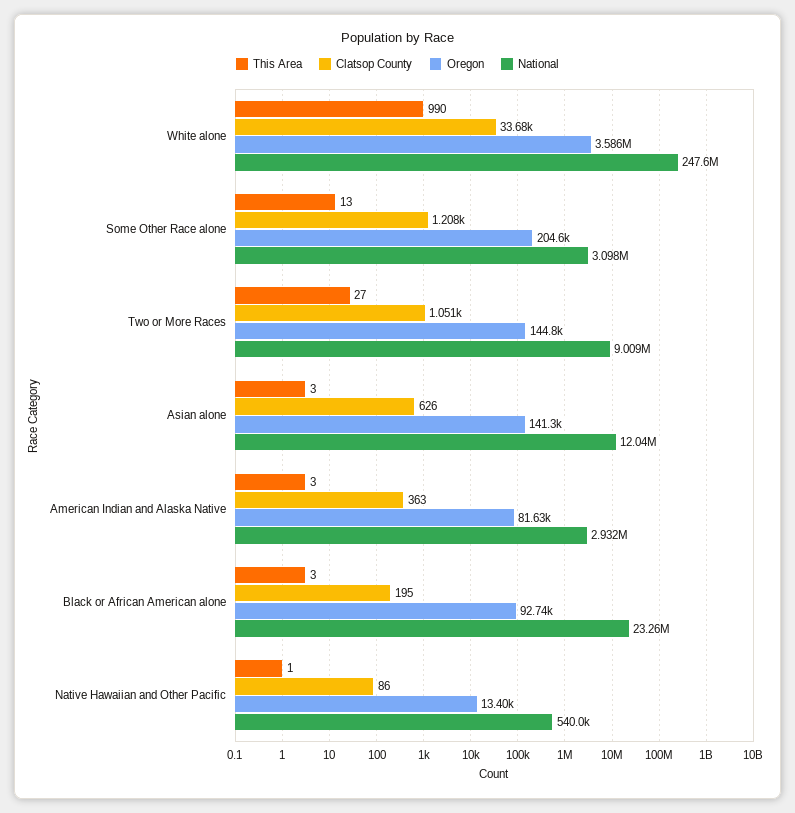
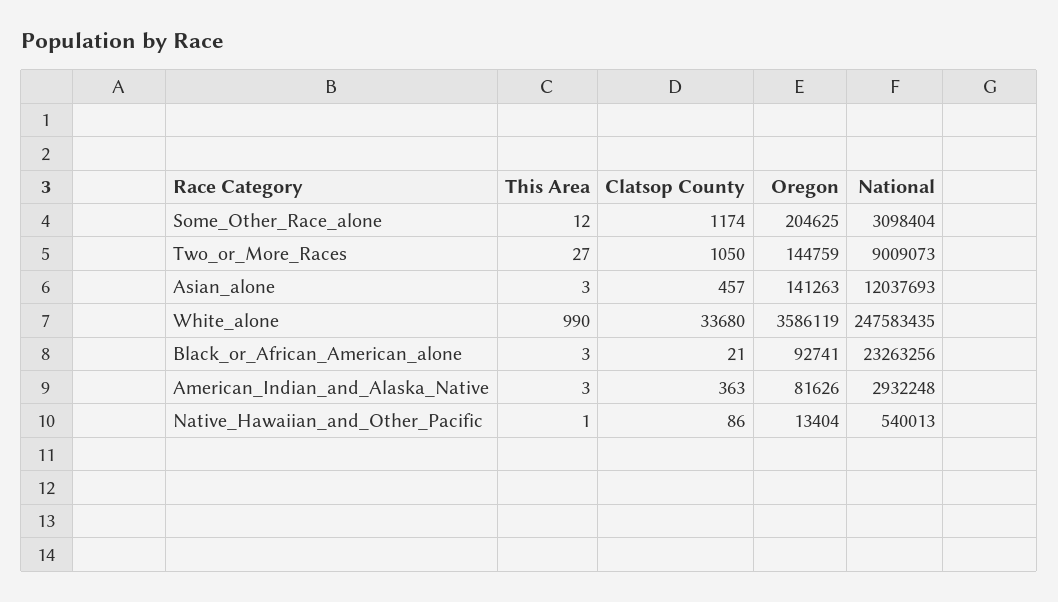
  {
    "This Area": {
      "White alone": 990,
-     "Some Other Race alone": 13,
+     "Some Other Race alone": 12,
      "Two or More Races": 27,
      "Asian alone": 3,
      "American Indian and Alaska Native": 3,
      "Black or African American alone": 3,
      "Native Hawaiian and Other Pacific": 1
    },
    "Clatsop County": {
      "White alone": 33680,
-     "Some Other Race alone": 1208,
+     "Some Other Race alone": 1174,
-     "Two or More Races": 1051,
+     "Two or More Races": 1050,
-     "Asian alone": 626,
+     "Asian alone": 457,
      "American Indian and Alaska Native": 363,
-     "Black or African American alone": 195,
+     "Black or African American alone": 21,
      "Native Hawaiian and Other Pacific": 86
    },
    "Oregon": {
      "White alone": 3586119,
      "Some Other Race alone": 204625,
      "Two or More Races": 144759,
      "Asian alone": 141263,
      "American Indian and Alaska Native": 81626,
      "Black or African American alone": 92741,
      "Native Hawaiian and Other Pacific": 13404
    },
    "National": {
      "White alone": 247583435,
      "Some Other Race alone": 3098404,
      "Two or More Races": 9009073,
      "Asian alone": 12037693,
      "American Indian and Alaska Native": 2932248,
      "Black or African American alone": 23263256,
      "Native Hawaiian and Other Pacific": 540013
    }
  }

